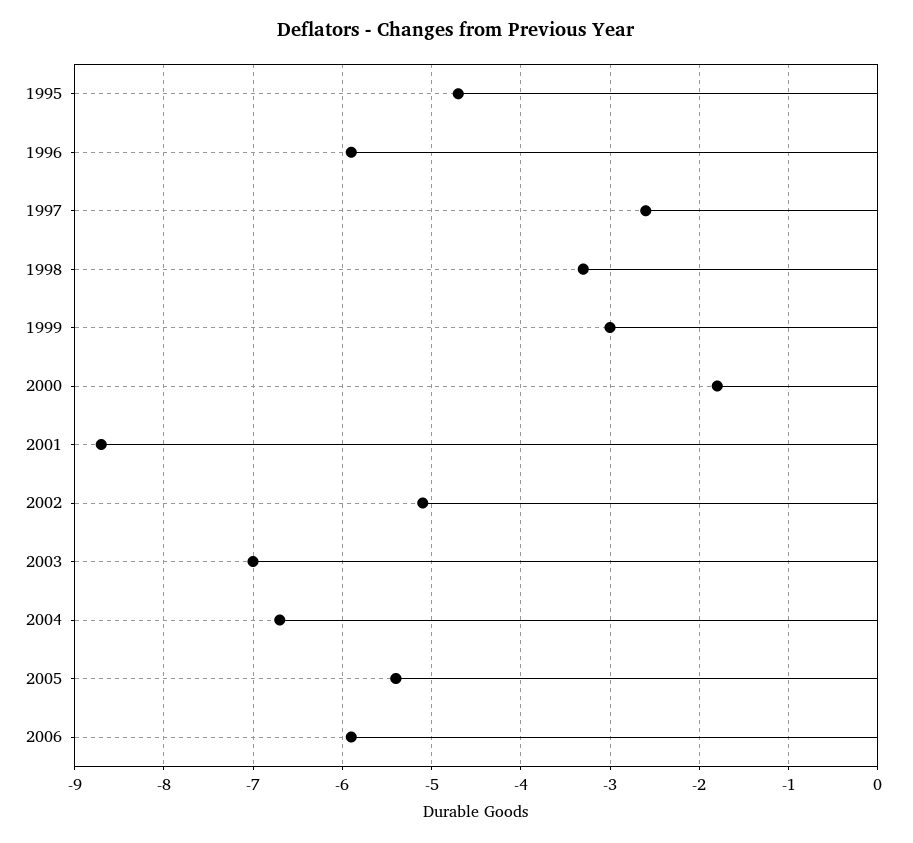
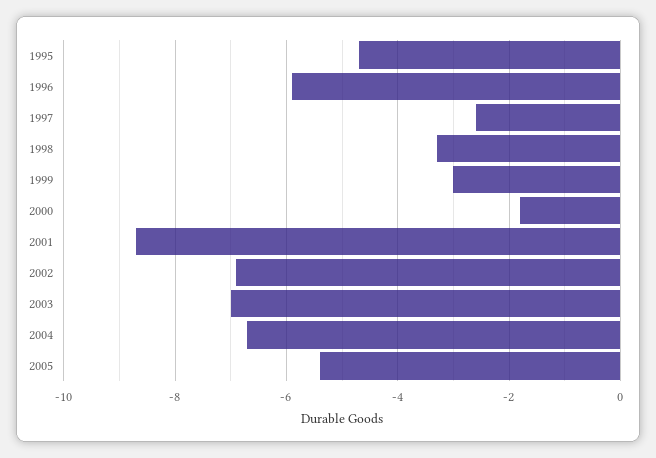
  {
    "1995": -4.7,
    "1996": -5.9,
    "1997": -2.6,
    "1998": -3.3,
    "1999": -3,
    "2000": -1.8,
    "2001": -8.7,
-   "2002": -5.1,
+   "2002": -7,
    "2003": -7,
    "2004": -6.7,
-   "2005": -5.4,
+   "2005": -5.4
-   "2006": -5.9
  }

